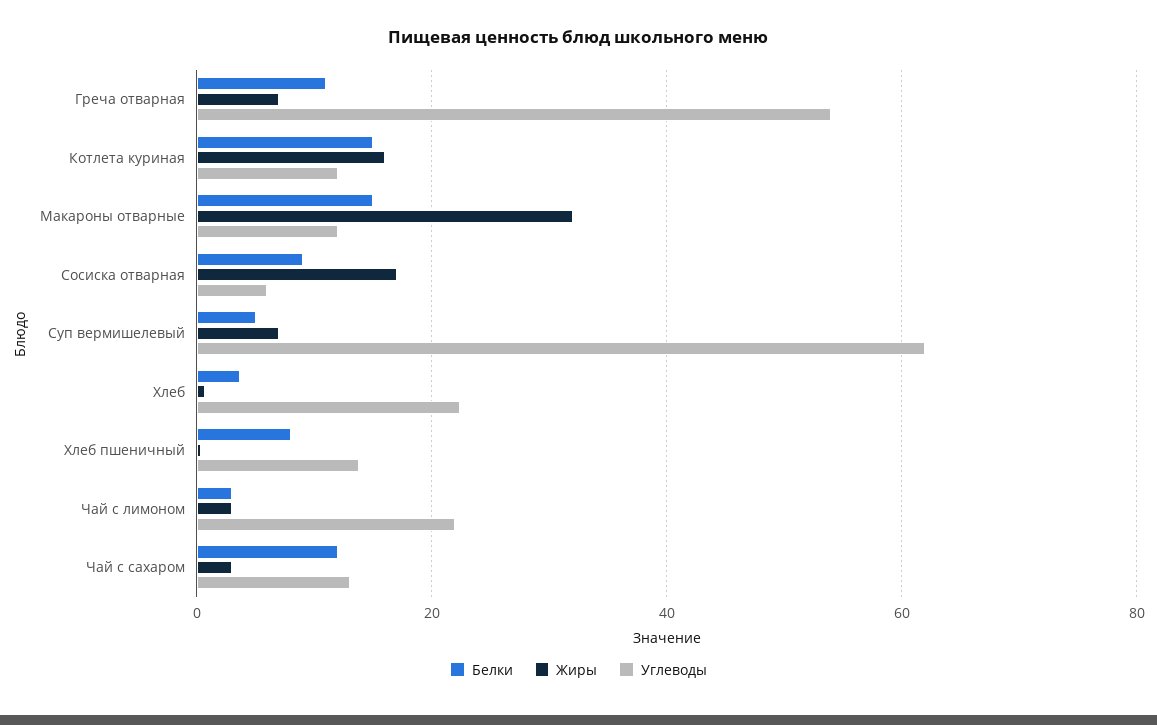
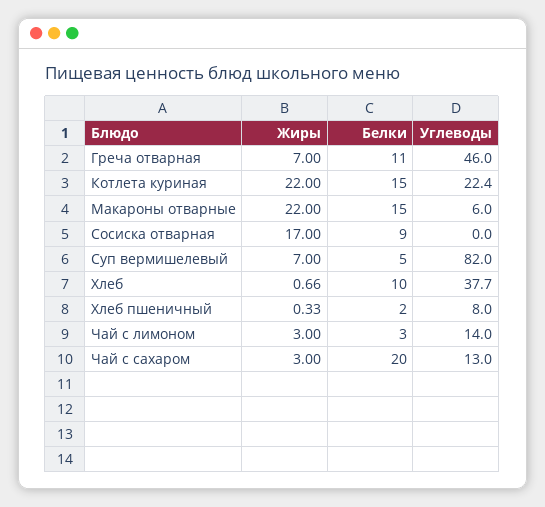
  {
    "Белки": {
      "Греча отварная": 11,
      "Котлета куриная": 15,
      "Макароны отварные": 15,
      "Сосиска отварная": 9,
      "Суп вермишелевый": 5,
-     "Хлеб": 4,
+     "Хлеб": 10,
-     "Хлеб пшеничный": 8,
+     "Хлеб пшеничный": 2,
      "Чай с лимоном": 3,
-     "Чай с сахаром": 12
+     "Чай с сахаром": 20
    },
    "Жиры": {
      "Греча отварная": 7,
-     "Котлета куриная": 16,
+     "Котлета куриная": 22,
-     "Макароны отварные": 32,
+     "Макароны отварные": 22,
      "Сосиска отварная": 17,
      "Суп вермишелевый": 7,
      "Хлеб": 0.66,
      "Хлеб пшеничный": 0.33,
      "Чай с лимоном": 3,
      "Чай с сахаром": 3
    },
    "Углеводы": {
-     "Греча отварная": 54,
+     "Греча отварная": 46,
-     "Котлета куриная": 12,
+     "Котлета куриная": 22.4,
-     "Макароны отварные": 12,
+     "Макароны отварные": 6,
-     "Сосиска отварная": 6,
+     "Сосиска отварная": 0,
-     "Суп вермишелевый": 62,
+     "Суп вермишелевый": 82,
-     "Хлеб": 22,
+     "Хлеб": 37.7,
-     "Хлеб пшеничный": 14,
+     "Хлеб пшеничный": 8,
-     "Чай с лимоном": 22,
+     "Чай с лимоном": 14,
      "Чай с сахаром": 13
    }
  }

